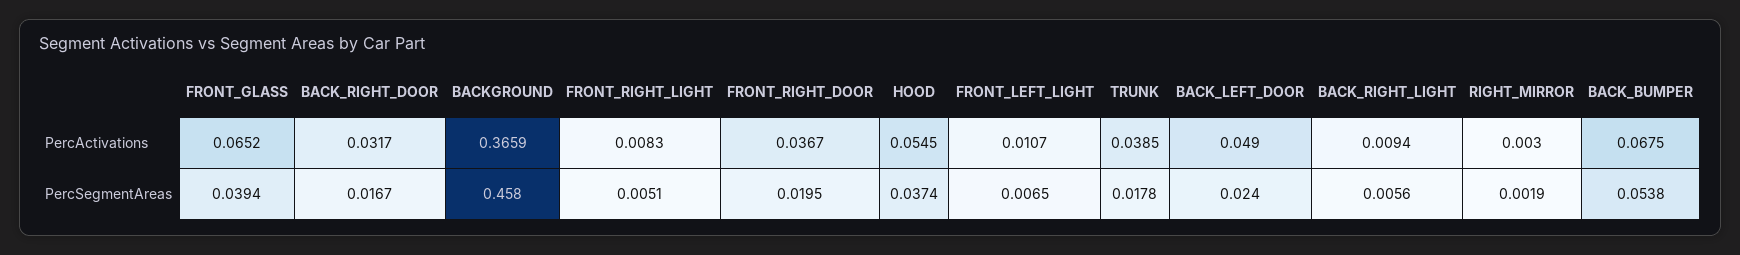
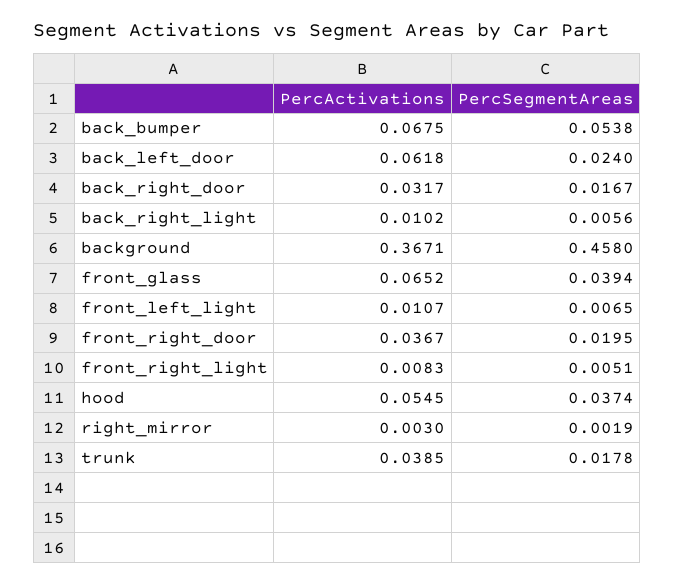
  {
    "FRONT_GLASS": {
      "PercActivations": 0.0652,
      "PercSegmentAreas": 0.0394
    },
    "BACK_RIGHT_DOOR": {
      "PercActivations": 0.0317,
      "PercSegmentAreas": 0.0167
    },
    "BACKGROUND": {
-     "PercActivations": 0.3659,
+     "PercActivations": 0.3671,
      "PercSegmentAreas": 0.458
    },
    "FRONT_RIGHT_LIGHT": {
      "PercActivations": 0.0083,
      "PercSegmentAreas": 0.0051
    },
    "FRONT_RIGHT_DOOR": {
      "PercActivations": 0.0367,
      "PercSegmentAreas": 0.0195
    },
    "HOOD": {
      "PercActivations": 0.0545,
      "PercSegmentAreas": 0.0374
    },
    "FRONT_LEFT_LIGHT": {
      "PercActivations": 0.0107,
      "PercSegmentAreas": 0.0065
    },
    "TRUNK": {
      "PercActivations": 0.0385,
      "PercSegmentAreas": 0.0178
    },
    "BACK_LEFT_DOOR": {
-     "PercActivations": 0.049,
+     "PercActivations": 0.0618,
      "PercSegmentAreas": 0.024
    },
    "BACK_RIGHT_LIGHT": {
-     "PercActivations": 0.0094,
+     "PercActivations": 0.0102,
      "PercSegmentAreas": 0.0056
    },
    "RIGHT_MIRROR": {
      "PercActivations": 0.003,
      "PercSegmentAreas": 0.0019
    },
    "BACK_BUMPER": {
      "PercActivations": 0.0675,
      "PercSegmentAreas": 0.0538
    }
  }

